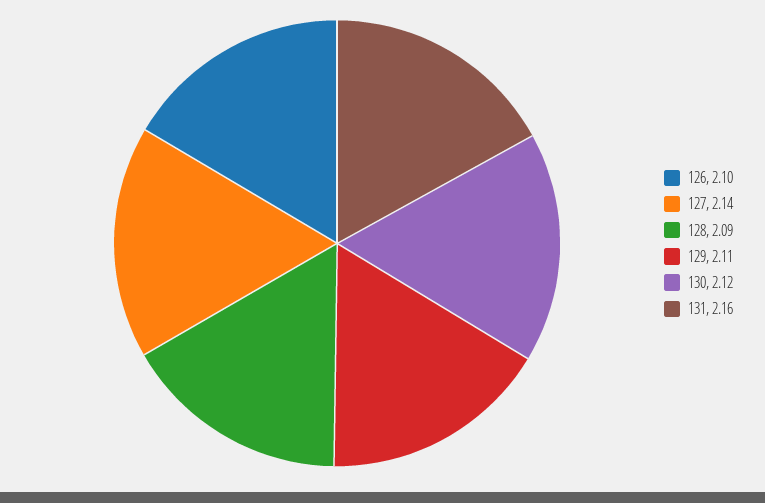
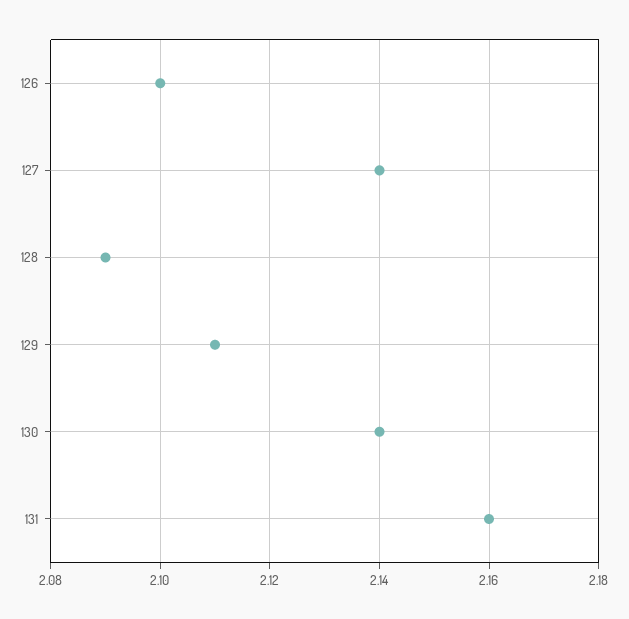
  {
    "126": 2.1,
    "127": 2.14,
    "128": 2.09,
    "129": 2.11,
-   "130": 2.12,
+   "130": 2.14,
    "131": 2.16
  }

